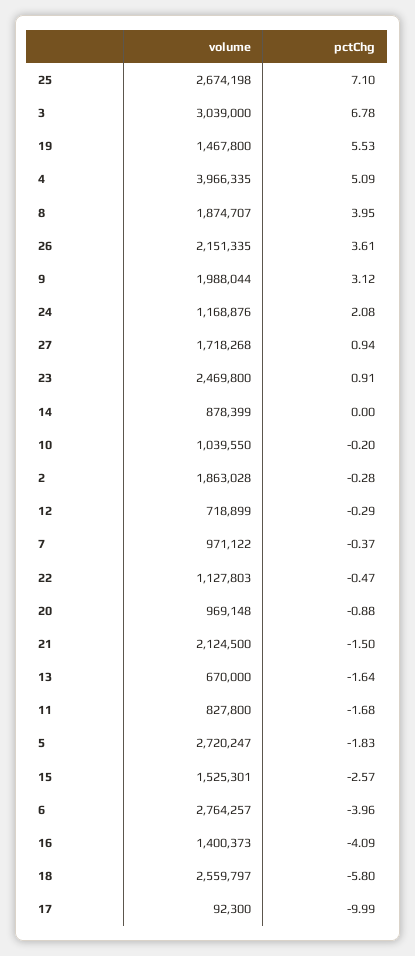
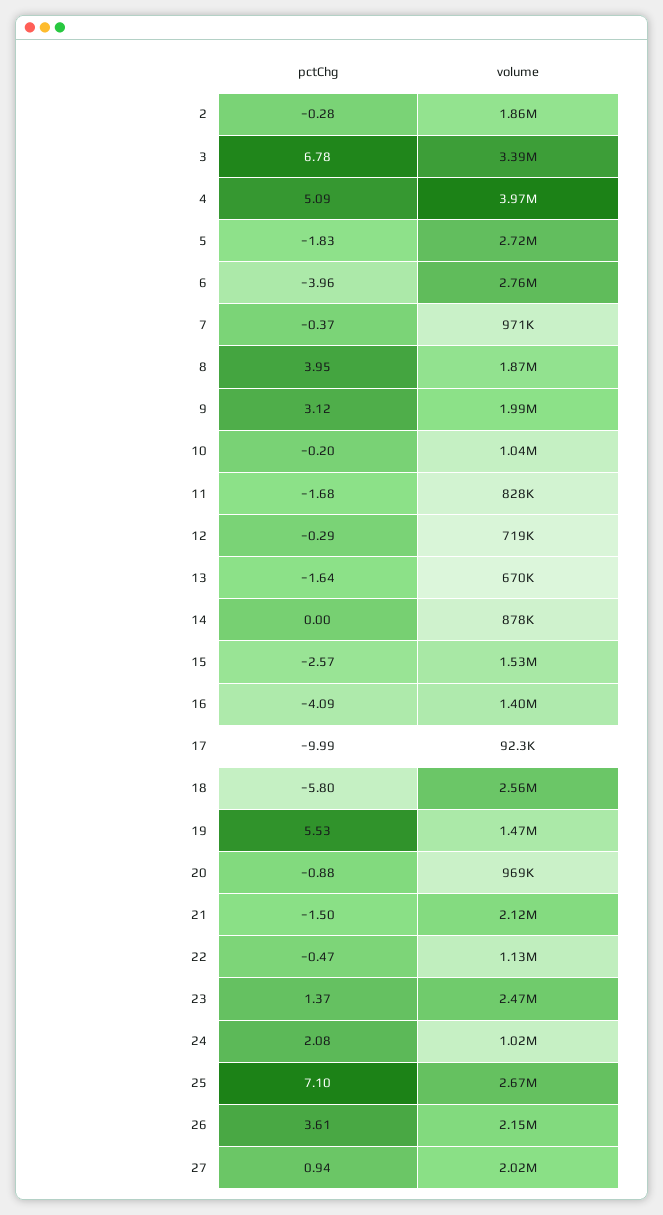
  {
    "volume": {
      "25": 2674198,
-     "3": 3039000,
+     "3": 3390000,
      "19": 1467800,
      "4": 3966335,
      "8": 1874707,
      "26": 2151335,
      "9": 1988044,
-     "24": 1168876,
+     "24": 1020000,
-     "27": 1718268,
+     "27": 2020000,
      "23": 2469800,
      "14": 878399,
      "10": 1039550,
      "2": 1863028,
      "12": 718899,
      "7": 971122,
      "22": 1127803,
      "20": 969148,
      "21": 2124500,
      "13": 670000,
      "11": 827800,
      "5": 2720247,
      "15": 1525301,
      "6": 2764257,
      "16": 1400373,
      "18": 2559797,
      "17": 92300
    },
    "pctChg": {
      "25": 7.1,
      "3": 6.78,
      "19": 5.53,
      "4": 5.09,
      "8": 3.95,
      "26": 3.61,
      "9": 3.12,
      "24": 2.08,
      "27": 0.94,
-     "23": 0.91,
+     "23": 1.37,
      "14": 0,
      "10": -0.2,
      "2": -0.28,
      "12": -0.29,
      "7": -0.37,
      "22": -0.47,
      "20": -0.88,
      "21": -1.5,
      "13": -1.64,
      "11": -1.68,
      "5": -1.83,
      "15": -2.57,
      "6": -3.96,
      "16": -4.09,
      "18": -5.8,
      "17": -9.99
    }
  }

